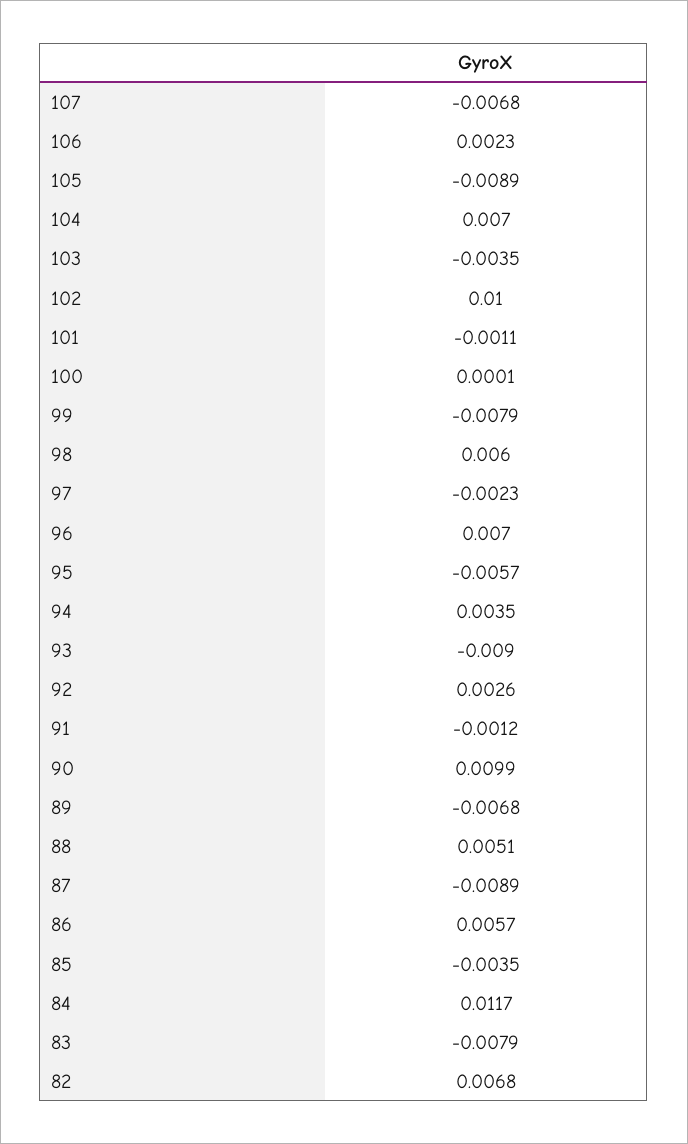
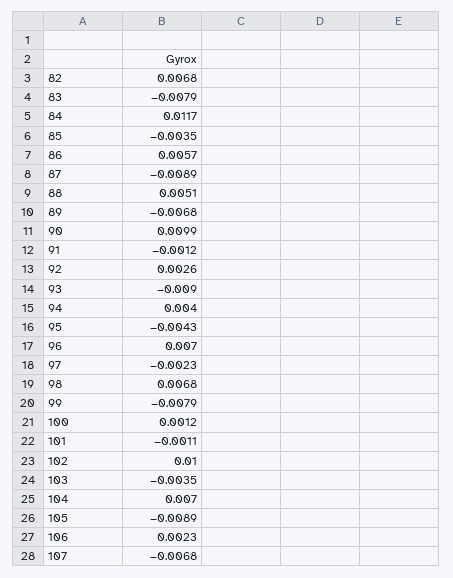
  {
    "107": -0.0068,
    "106": 0.0023,
    "105": -0.0089,
    "104": 0.007,
    "103": -0.0035,
    "102": 0.01,
    "101": -0.0011,
-   "100": 0.0001,
+   "100": 0.0012,
    "99": -0.0079,
-   "98": 0.006,
+   "98": 0.0068,
    "97": -0.0023,
    "96": 0.007,
-   "95": -0.0057,
+   "95": -0.0043,
-   "94": 0.0035,
+   "94": 0.004,
    "93": -0.009,
    "92": 0.0026,
    "91": -0.0012,
    "90": 0.0099,
    "89": -0.0068,
    "88": 0.0051,
    "87": -0.0089,
    "86": 0.0057,
    "85": -0.0035,
    "84": 0.0117,
    "83": -0.0079,
    "82": 0.0068
  }

